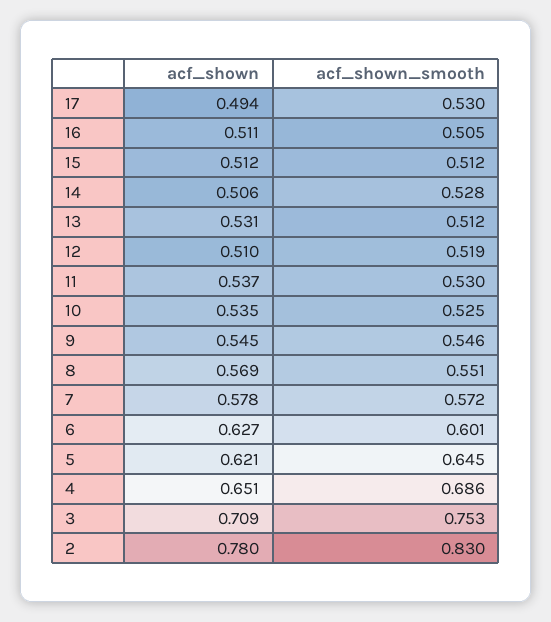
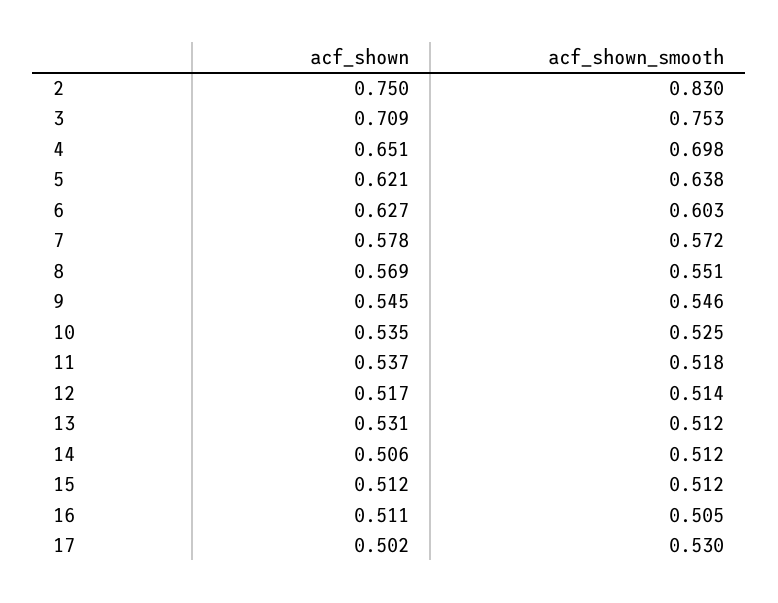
  {
    "acf_shown": {
-     "17": 0.494,
+     "17": 0.502,
      "16": 0.511,
      "15": 0.512,
      "14": 0.506,
      "13": 0.531,
-     "12": 0.51,
+     "12": 0.517,
      "11": 0.537,
      "10": 0.535,
      "9": 0.545,
      "8": 0.569,
      "7": 0.578,
      "6": 0.627,
      "5": 0.621,
      "4": 0.651,
      "3": 0.709,
-     "2": 0.78
+     "2": 0.75
    },
    "acf_shown_smooth": {
      "17": 0.53,
      "16": 0.505,
      "15": 0.512,
-     "14": 0.528,
+     "14": 0.512,
      "13": 0.512,
-     "12": 0.519,
+     "12": 0.514,
-     "11": 0.53,
+     "11": 0.518,
      "10": 0.525,
      "9": 0.546,
      "8": 0.551,
      "7": 0.572,
-     "6": 0.601,
+     "6": 0.603,
-     "5": 0.645,
+     "5": 0.638,
-     "4": 0.686,
+     "4": 0.698,
      "3": 0.753,
      "2": 0.83
    }
  }

